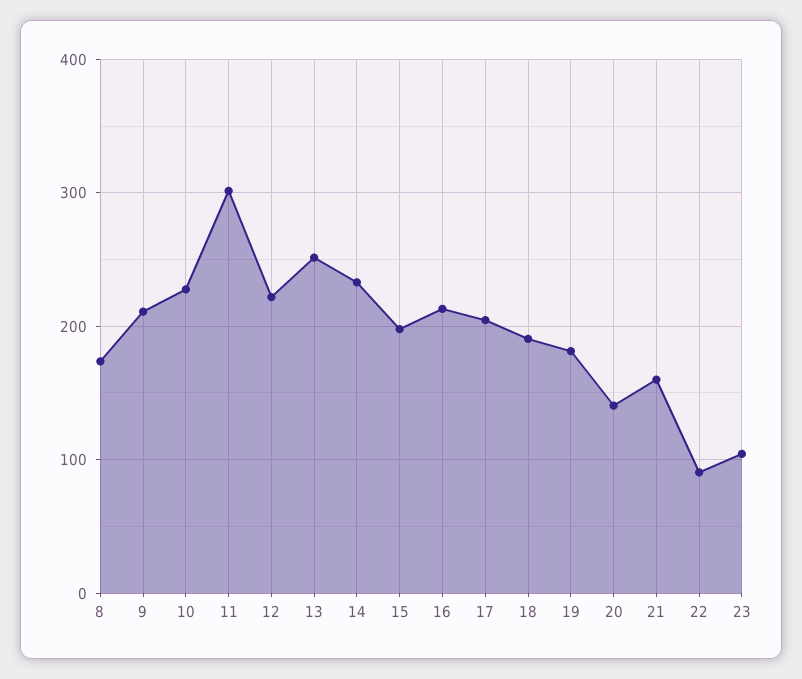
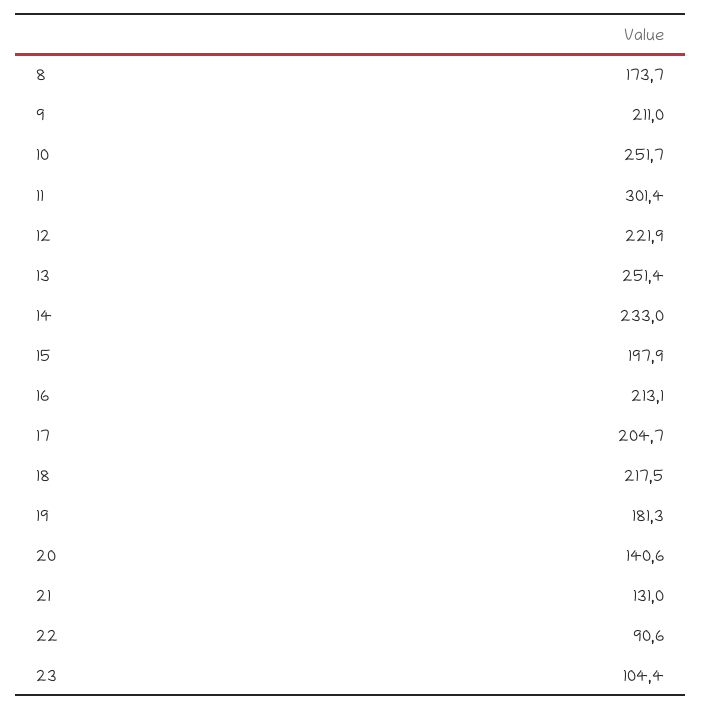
  {
    "8": 173.7,
    "9": 211,
-   "10": 230,
+   "10": 251.7,
    "11": 301.4,
    "12": 221.9,
    "13": 251.4,
    "14": 233,
    "15": 197.9,
    "16": 213.1,
    "17": 204.7,
-   "18": 190,
+   "18": 217.5,
    "19": 181.3,
    "20": 140.6,
-   "21": 160,
+   "21": 131,
    "22": 90.6,
    "23": 104.4
  }

